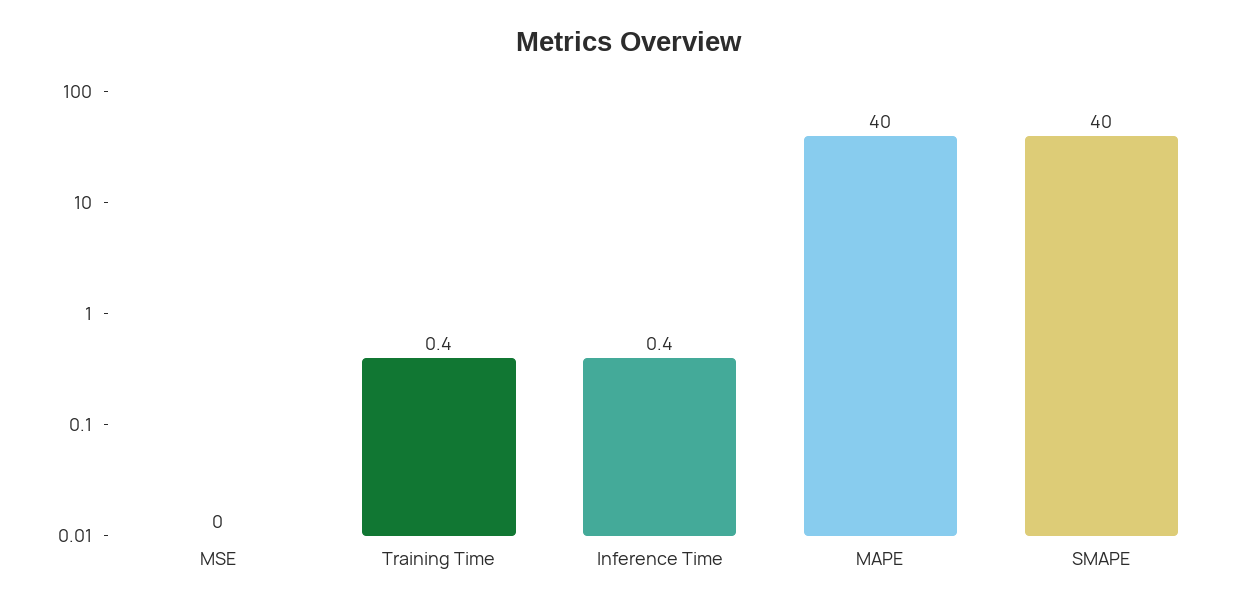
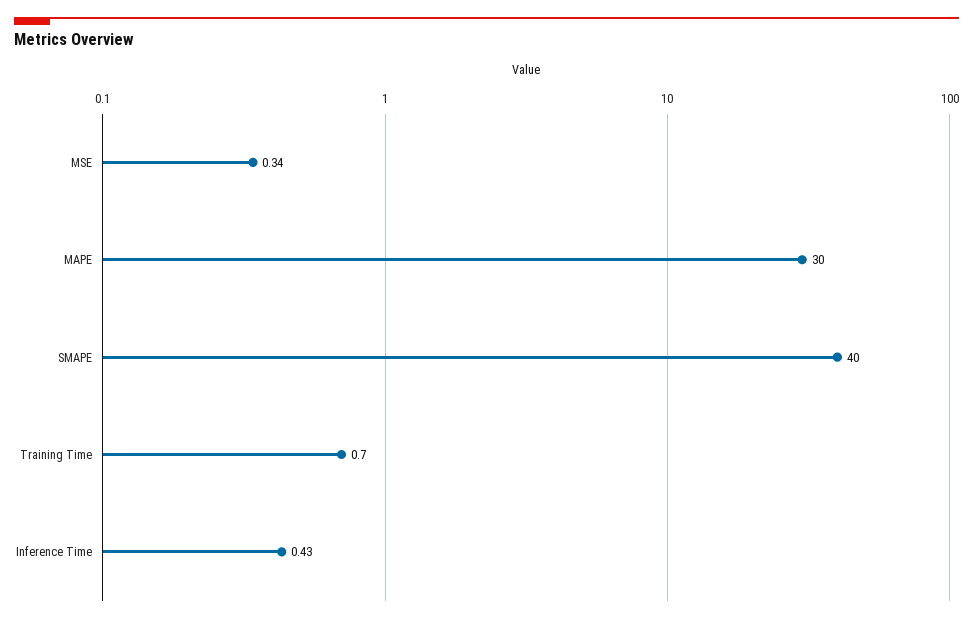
  {
-   "MSE": 0,
+   "MSE": 0.34,
-   "Training Time": 0.4,
+   "Training Time": 0.7,
    "Inference Time": 0.43,
-   "MAPE": 40,
+   "MAPE": 30,
    "SMAPE": 40
  }

